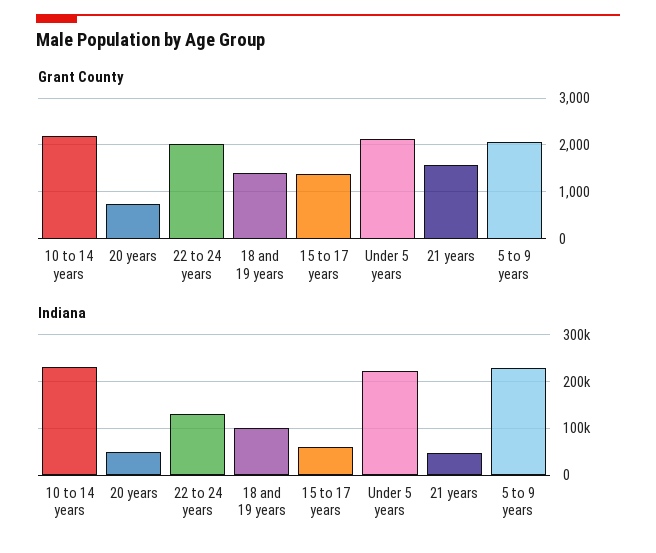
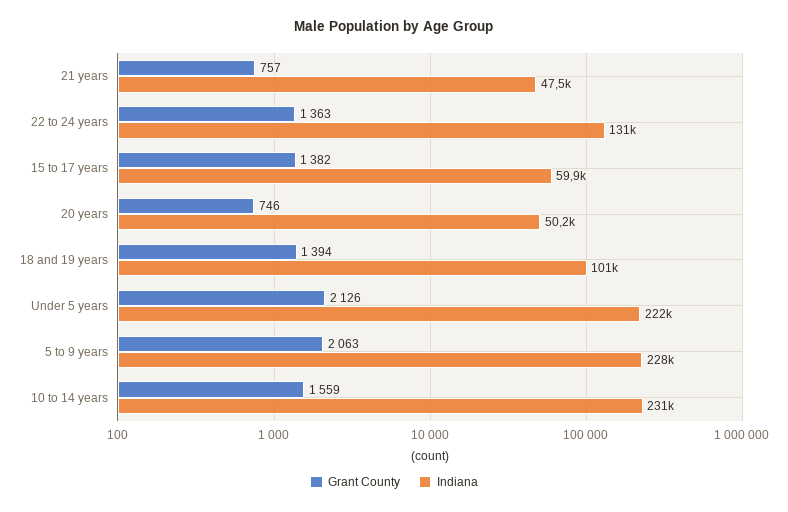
  {
    "Grant County": {
-     "10 to 14 years": 2200,
+     "10 to 14 years": 1559,
      "20 years": 746,
-     "22 to 24 years": 2000,
+     "22 to 24 years": 1363,
      "18 and 19 years": 1394,
      "15 to 17 years": 1382,
      "Under 5 years": 2126,
-     "21 years": 1600,
+     "21 years": 757,
      "5 to 9 years": 2063
    },
    "Indiana": {
      "10 to 14 years": 231000,
      "20 years": 50200,
      "22 to 24 years": 131000,
      "18 and 19 years": 101000,
      "15 to 17 years": 59900,
      "Under 5 years": 222000,
      "21 years": 47500,
      "5 to 9 years": 228000
    }
  }

